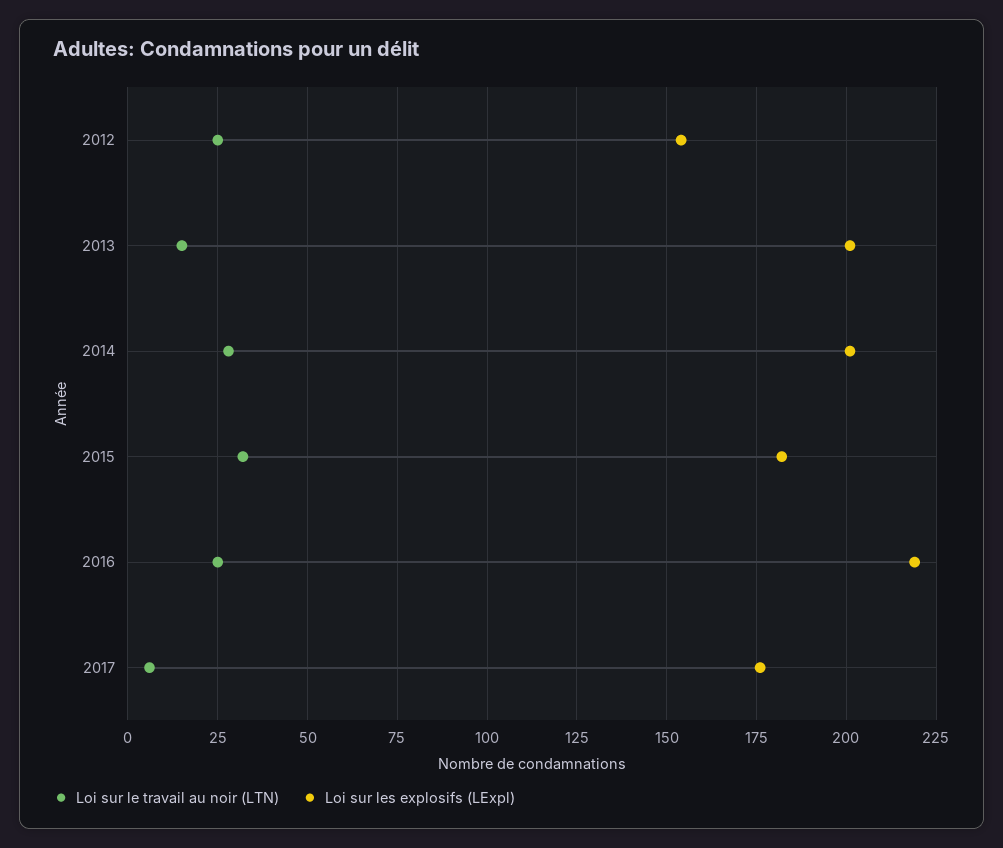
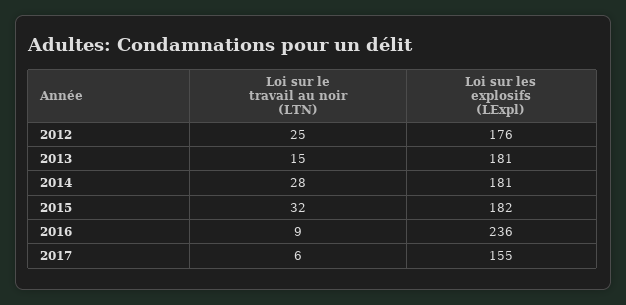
  {
    "Loi sur le travail au noir (LTN)": {
      "2012": 25,
      "2013": 15,
      "2014": 28,
      "2015": 32,
-     "2016": 25,
+     "2016": 9,
      "2017": 6
    },
    "Loi sur les explosifs (LExpl)": {
-     "2012": 155,
+     "2012": 176,
-     "2013": 200,
+     "2013": 181,
-     "2014": 200,
+     "2014": 181,
      "2015": 182,
-     "2016": 220,
+     "2016": 236,
-     "2017": 175
+     "2017": 155
    }
  }

